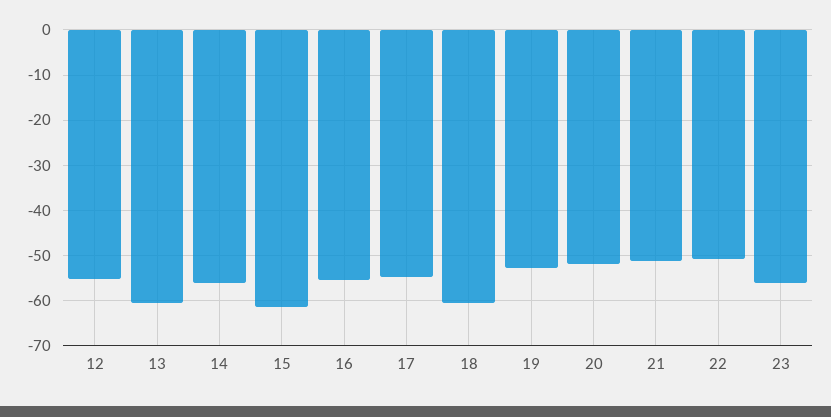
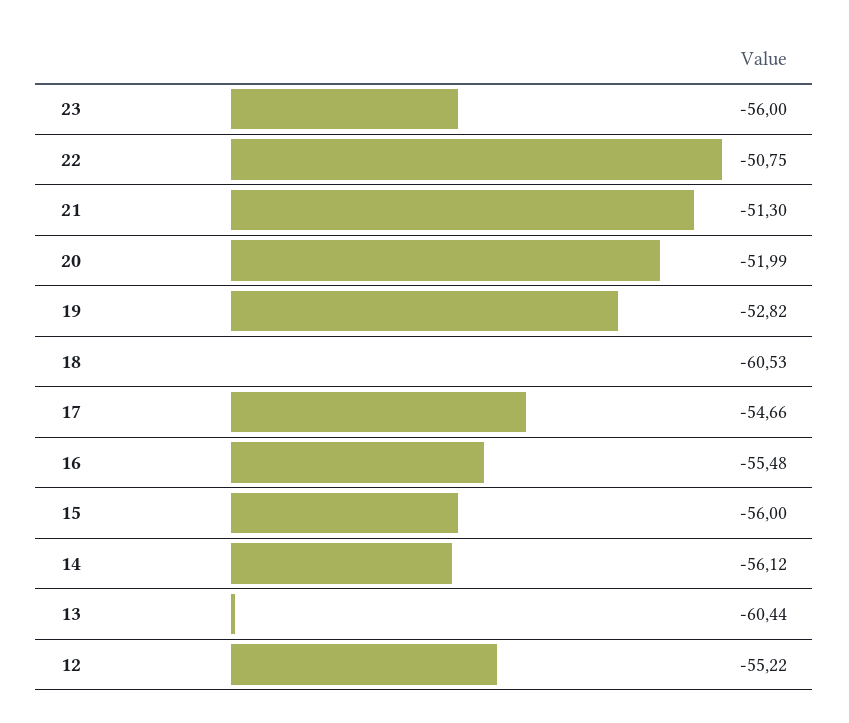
  {
    "12": -55.22,
    "13": -60.44,
    "14": -56.12,
-   "15": -62,
+   "15": -56,
    "16": -55.48,
    "17": -54.66,
    "18": -60.53,
    "19": -52.82,
    "20": -51.99,
    "21": -51.3,
    "22": -50.75,
    "23": -56
  }

